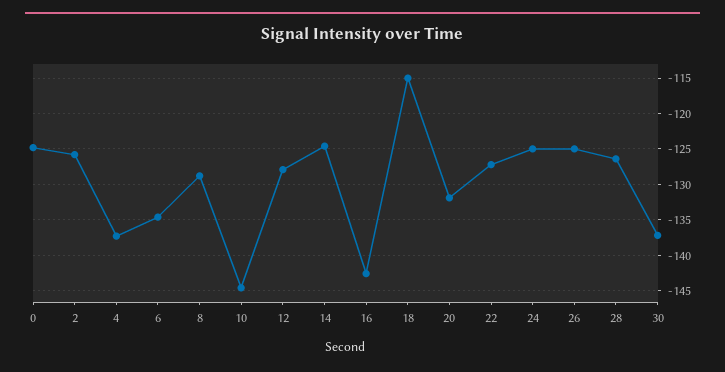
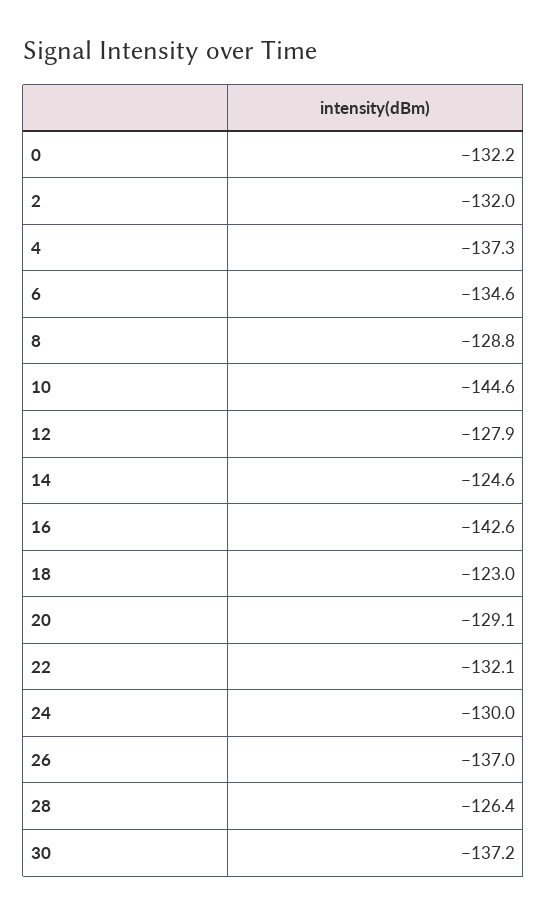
  {
-   "0": -125,
+   "0": -132.2,
-   "2": -126,
+   "2": -132,
    "4": -137.3,
    "6": -134.6,
    "8": -128.8,
    "10": -144.6,
    "12": -127.9,
    "14": -124.6,
    "16": -142.6,
-   "18": -115,
+   "18": -123,
-   "20": -132,
+   "20": -129.1,
-   "22": -127,
+   "22": -132.1,
-   "24": -125,
+   "24": -130,
-   "26": -125,
+   "26": -137,
    "28": -126.4,
    "30": -137.2
  }

